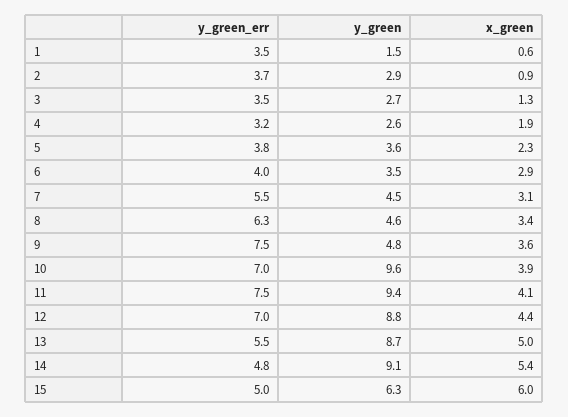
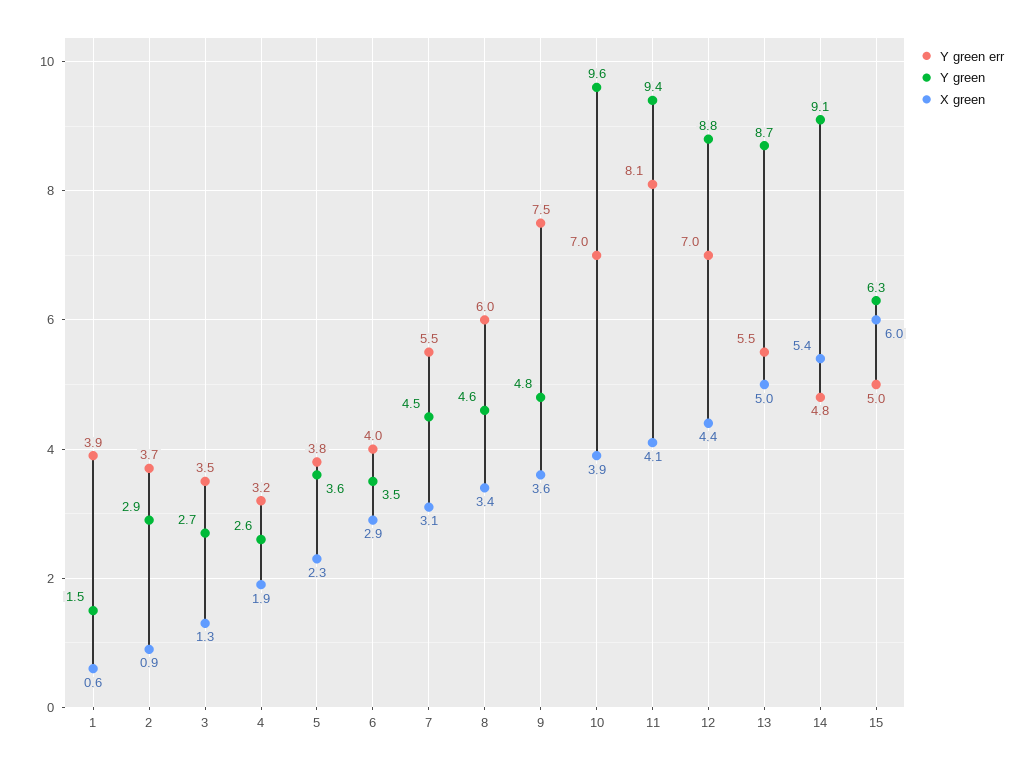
  {
    "y_green_err": {
-     "1": 3.5,
+     "1": 3.9,
      "2": 3.7,
      "3": 3.5,
      "4": 3.2,
      "5": 3.8,
      "6": 4,
      "7": 5.5,
-     "8": 6.3,
+     "8": 6,
      "9": 7.5,
      "10": 7,
-     "11": 7.5,
+     "11": 8.1,
      "12": 7,
      "13": 5.5,
      "14": 4.8,
      "15": 5
    },
    "y_green": {
      "1": 1.5,
      "2": 2.9,
      "3": 2.7,
      "4": 2.6,
      "5": 3.6,
      "6": 3.5,
      "7": 4.5,
      "8": 4.6,
      "9": 4.8,
      "10": 9.6,
      "11": 9.4,
      "12": 8.8,
      "13": 8.7,
      "14": 9.1,
      "15": 6.3
    },
    "x_green": {
      "1": 0.6,
      "2": 0.9,
      "3": 1.3,
      "4": 1.9,
      "5": 2.3,
      "6": 2.9,
      "7": 3.1,
      "8": 3.4,
      "9": 3.6,
      "10": 3.9,
      "11": 4.1,
      "12": 4.4,
      "13": 5,
      "14": 5.4,
      "15": 6
    }
  }

